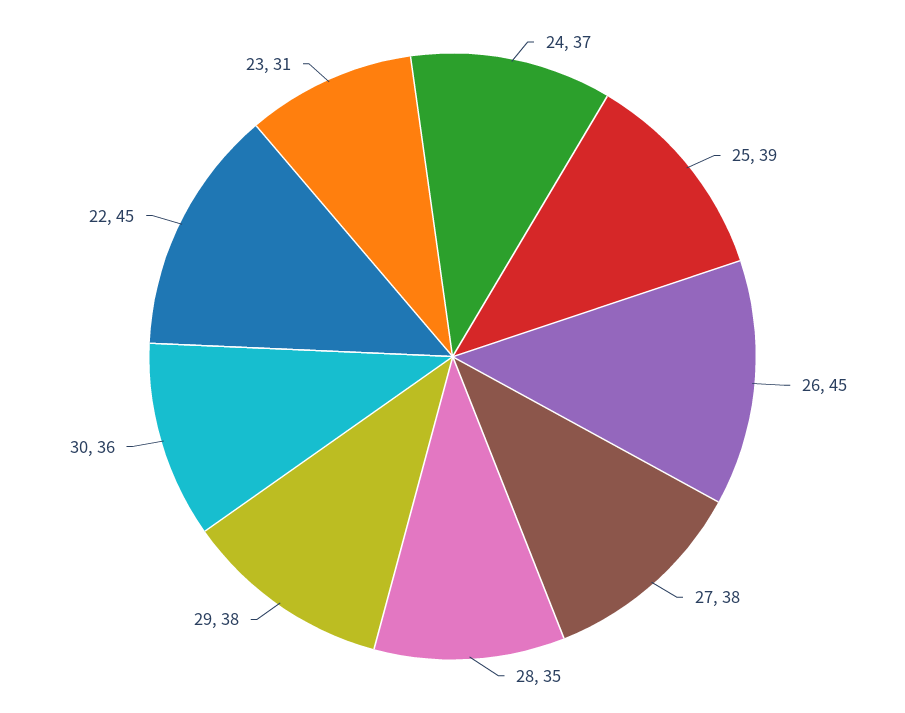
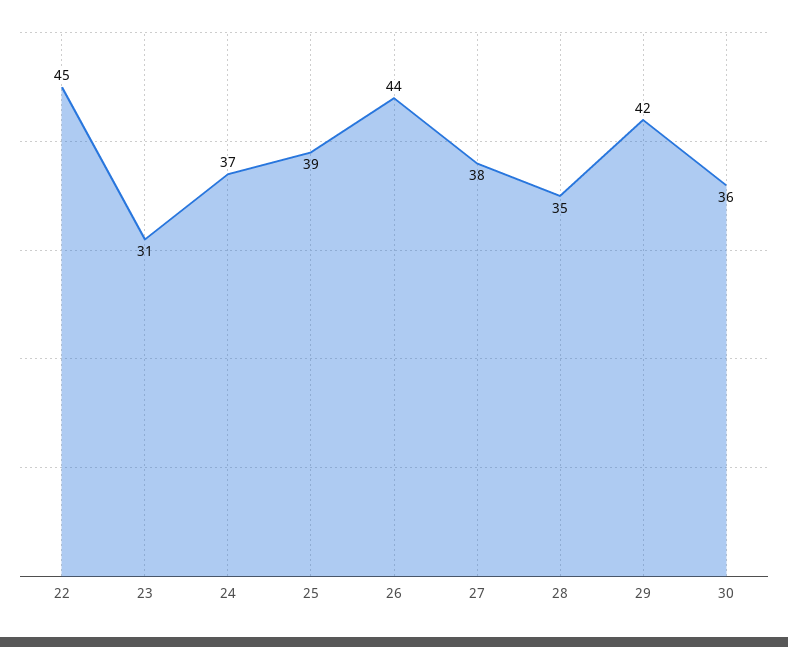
  {
    "24": 37,
    "25": 39,
-   "26": 45,
+   "26": 44,
    "27": 38,
    "28": 35,
-   "29": 38,
+   "29": 42,
    "30": 36,
    "22": 45,
    "23": 31
  }

